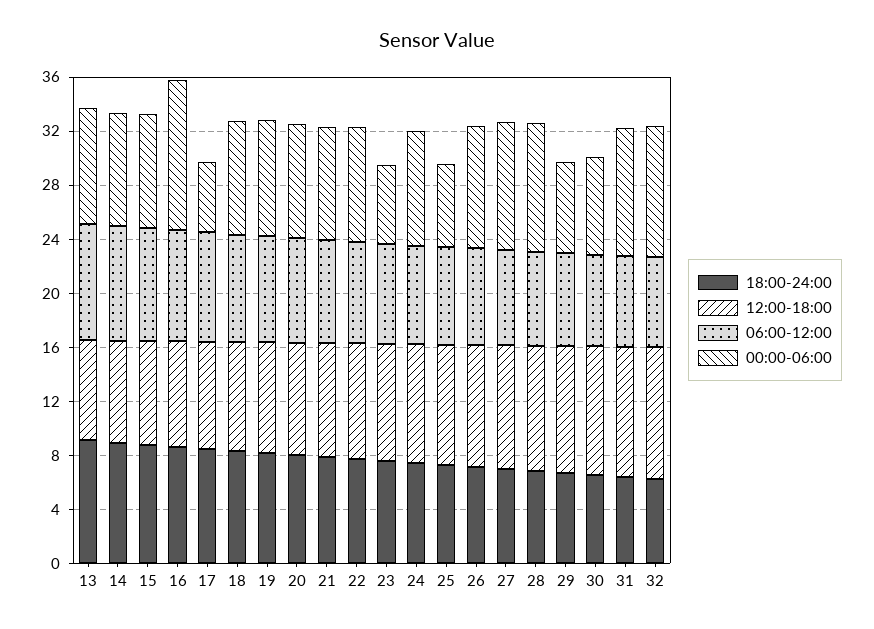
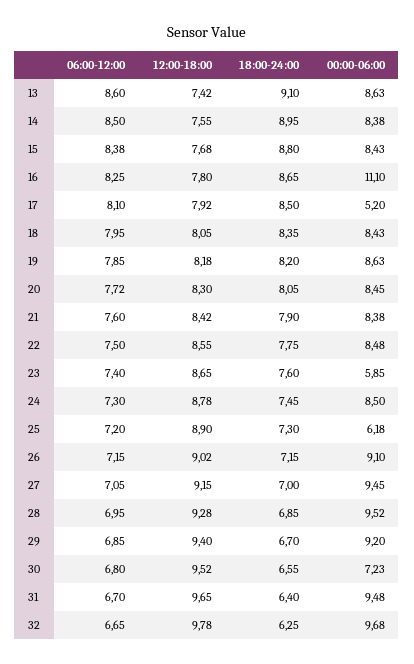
  {
    "18:00-24:00": {
      "13": 9.1,
      "14": 8.95,
      "15": 8.8,
      "16": 8.65,
      "17": 8.5,
      "18": 8.35,
      "19": 8.2,
      "20": 8.05,
      "21": 7.9,
      "22": 7.75,
      "23": 7.6,
      "24": 7.45,
      "25": 7.3,
      "26": 7.15,
      "27": 7,
      "28": 6.85,
      "29": 6.7,
      "30": 6.55,
      "31": 6.4,
      "32": 6.25
    },
    "12:00-18:00": {
      "13": 7.42,
      "14": 7.55,
      "15": 7.68,
      "16": 7.8,
      "17": 7.92,
      "18": 8.05,
      "19": 8.18,
      "20": 8.3,
      "21": 8.42,
      "22": 8.55,
      "23": 8.65,
      "24": 8.78,
      "25": 8.9,
      "26": 9.02,
      "27": 9.15,
      "28": 9.28,
      "29": 9.4,
      "30": 9.52,
      "31": 9.65,
      "32": 9.78
    },
    "06:00-12:00": {
      "13": 8.6,
      "14": 8.5,
      "15": 8.38,
      "16": 8.25,
      "17": 8.1,
      "18": 7.95,
      "19": 7.85,
      "20": 7.72,
      "21": 7.6,
      "22": 7.5,
      "23": 7.4,
      "24": 7.3,
      "25": 7.2,
      "26": 7.15,
      "27": 7.05,
      "28": 6.95,
      "29": 6.85,
      "30": 6.8,
      "31": 6.7,
      "32": 6.65
    },
    "00:00-06:00": {
      "13": 8.63,
      "14": 8.38,
      "15": 8.43,
      "16": 11.1,
      "17": 5.2,
      "18": 8.43,
      "19": 8.63,
      "20": 8.45,
      "21": 8.38,
      "22": 8.48,
      "23": 5.85,
      "24": 8.5,
      "25": 6.18,
      "26": 9.1,
      "27": 9.45,
      "28": 9.52,
-     "29": 7,
+     "29": 9.2,
      "30": 7.23,
      "31": 9.48,
      "32": 9.68
    }
  }

